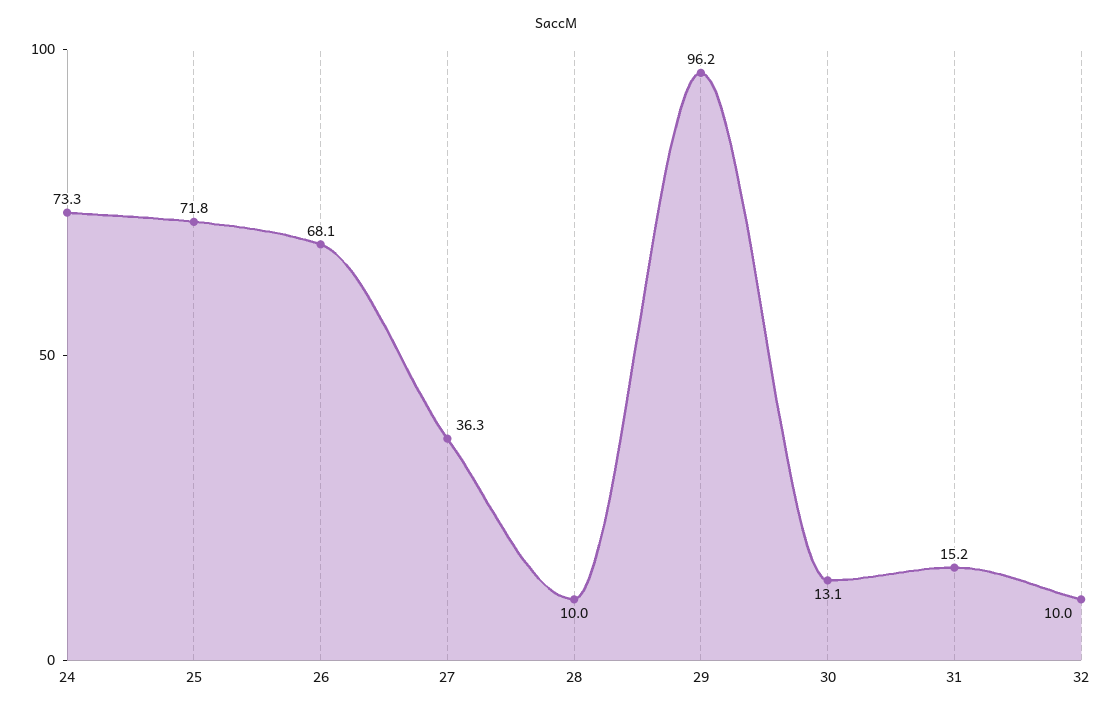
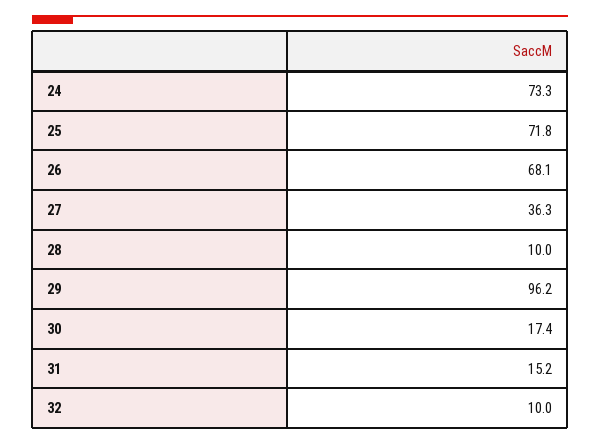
  {
    "24": 73.3,
    "25": 71.8,
    "26": 68.1,
    "27": 36.3,
    "28": 10,
    "29": 96.2,
-   "30": 13.1,
+   "30": 17.4,
    "31": 15.2,
    "32": 10
  }

